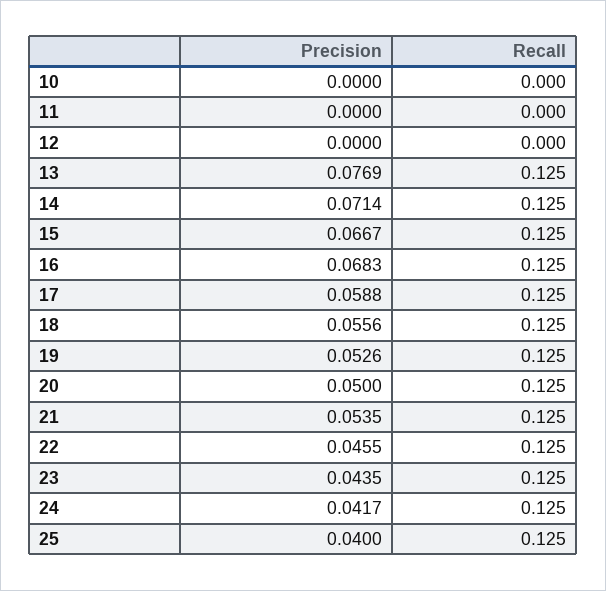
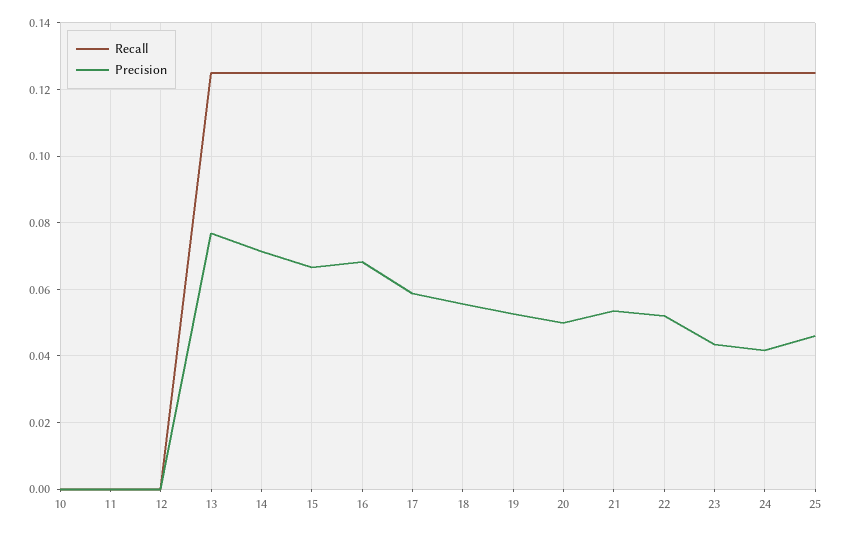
  {
    "Precision": {
      "10": 0,
      "11": 0,
      "12": 0,
      "13": 0.0769,
      "14": 0.0714,
      "15": 0.0667,
      "16": 0.0683,
      "17": 0.0588,
      "18": 0.0556,
      "19": 0.0526,
      "20": 0.05,
      "21": 0.0535,
-     "22": 0.0455,
+     "22": 0.052,
      "23": 0.0435,
      "24": 0.0417,
-     "25": 0.04
+     "25": 0.046
    },
    "Recall": {
      "10": 0,
      "11": 0,
      "12": 0,
      "13": 0.125,
      "14": 0.125,
      "15": 0.125,
      "16": 0.125,
      "17": 0.125,
      "18": 0.125,
      "19": 0.125,
      "20": 0.125,
      "21": 0.125,
      "22": 0.125,
      "23": 0.125,
      "24": 0.125,
      "25": 0.125
    }
  }

